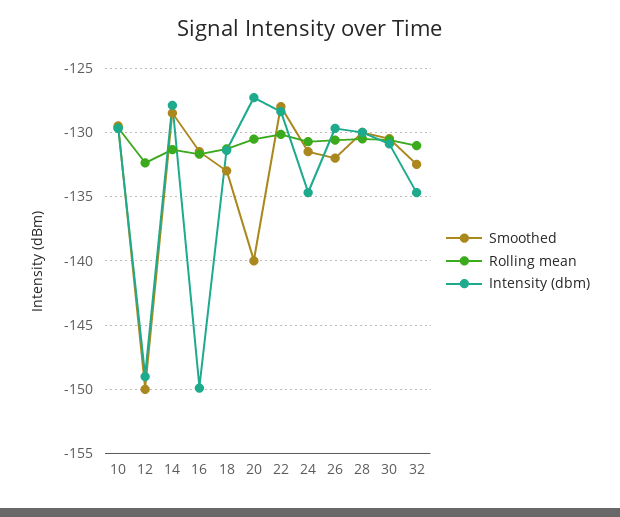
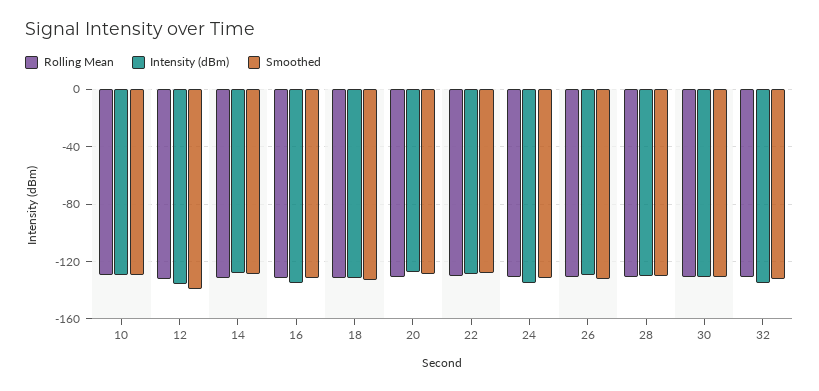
  {
    "Smoothed": {
      "10": -129.5,
-     "12": -150,
+     "12": -140,
      "14": -128.5,
      "16": -131.5,
      "18": -133,
-     "20": -140,
+     "20": -130,
      "22": -128,
      "24": -131.5,
      "26": -132,
      "28": -130,
      "30": -130.5,
      "32": -132.5
    },
    "Rolling mean": {
      "10": -129.5,
      "12": -132.5,
      "14": -131.5,
      "16": -131.5,
      "18": -131.5,
      "20": -130.5,
      "22": -130,
      "24": -130.5,
      "26": -130.5,
      "28": -130.5,
      "30": -130.5,
      "32": -131
    },
    "Intensity (dbm)": {
      "10": -129.5,
-     "12": -149,
+     "12": -135,
      "14": -128,
-     "16": -150,
+     "16": -135,
      "18": -131.5,
      "20": -127.5,
      "22": -128.5,
      "24": -134.5,
      "26": -129.5,
      "28": -130,
      "30": -131,
      "32": -134.5
    }
  }

